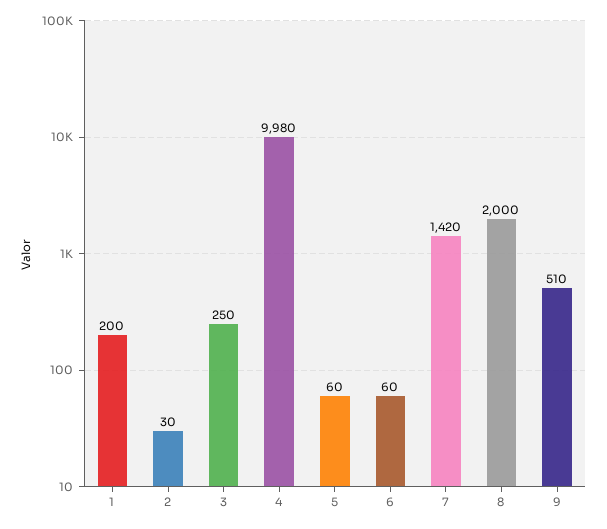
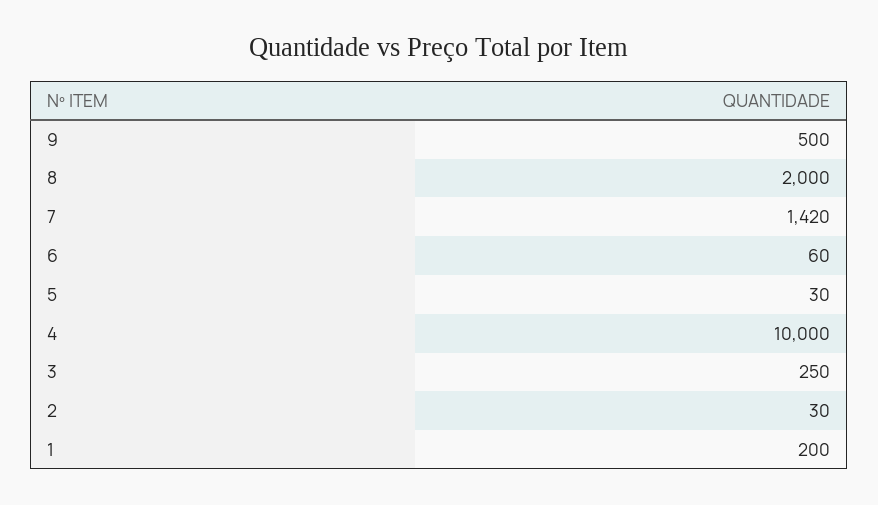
  {
    "1": 200,
    "2": 30,
    "3": 250,
-   "4": 9980,
+   "4": 10000,
-   "5": 60,
+   "5": 30,
    "6": 60,
    "7": 1420,
    "8": 2000,
-   "9": 510
+   "9": 500
  }

